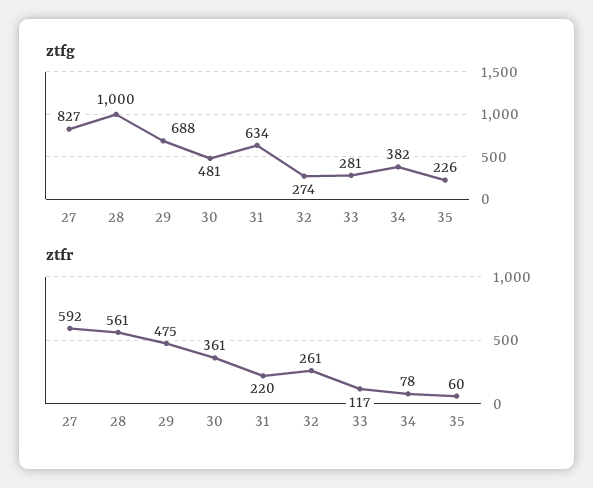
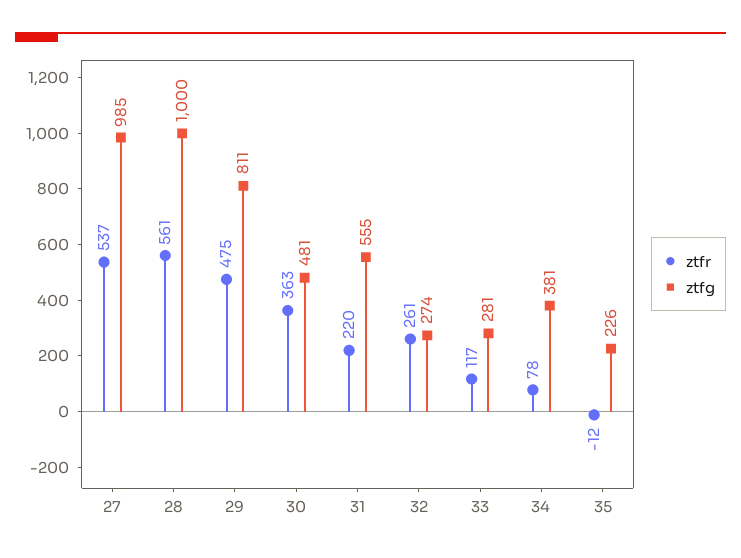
  {
    "ztfg": {
-     "27": 827,
+     "27": 985,
      "28": 1000,
-     "29": 688,
+     "29": 811,
      "30": 481,
-     "31": 634,
+     "31": 555,
      "32": 274,
      "33": 281,
-     "34": 382,
+     "34": 381,
      "35": 226
    },
    "ztfr": {
-     "27": 592,
+     "27": 537,
      "28": 561,
      "29": 475,
-     "30": 361,
+     "30": 363,
      "31": 220,
      "32": 261,
      "33": 117,
      "34": 78,
-     "35": 60
+     "35": -12
    }
  }

